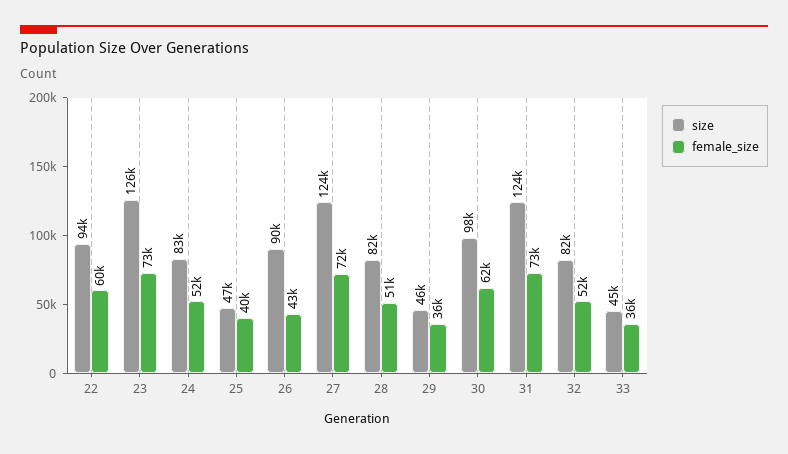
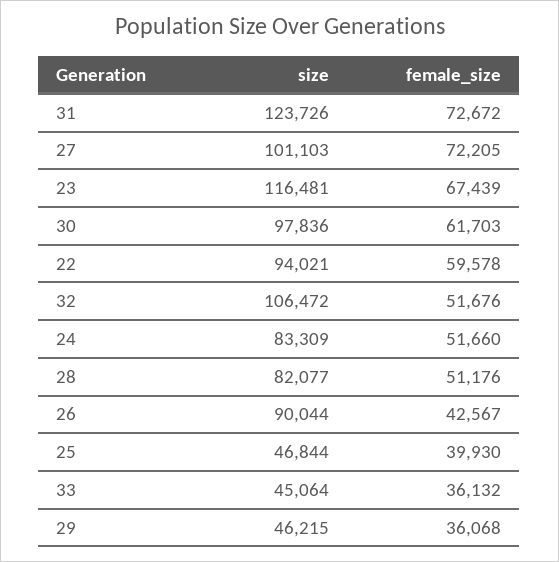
  {
    "size": {
      "22": 94021,
-     "23": 126000,
+     "23": 116481,
      "24": 83309,
      "25": 46844,
      "26": 90044,
-     "27": 124000,
+     "27": 101103,
      "28": 82077,
      "29": 46215,
      "30": 97836,
      "31": 123726,
-     "32": 82000,
+     "32": 106472,
      "33": 45064
    },
    "female_size": {
      "22": 59578,
-     "23": 73000,
+     "23": 67439,
      "24": 51660,
      "25": 39930,
      "26": 42567,
      "27": 72205,
      "28": 51176,
      "29": 36068,
      "30": 61703,
      "31": 72672,
      "32": 51676,
      "33": 36132
    }
  }

